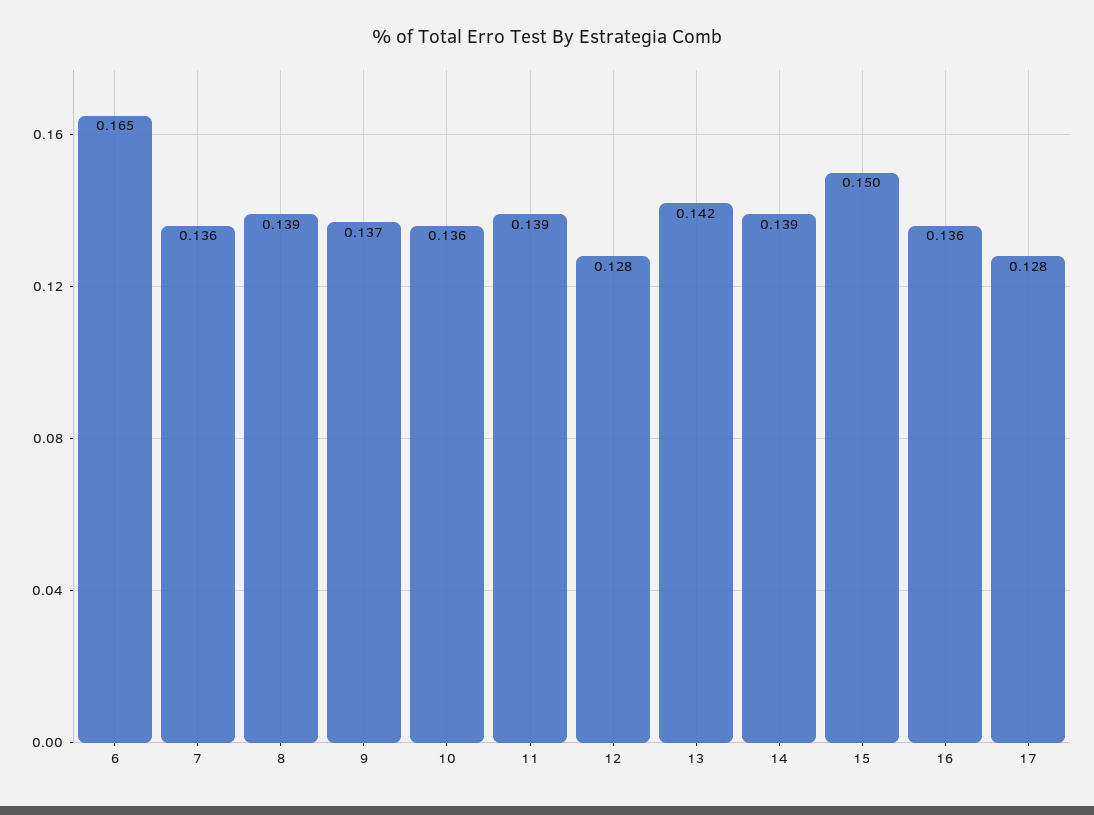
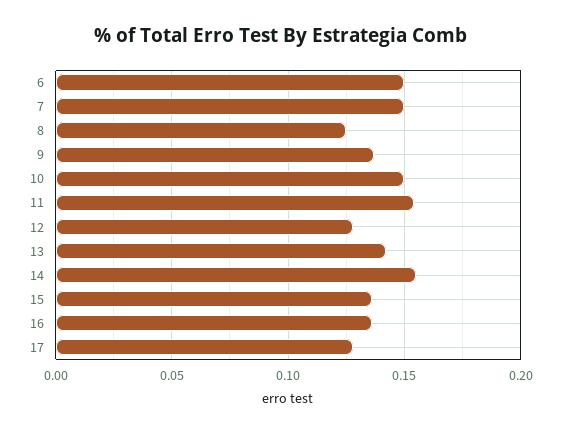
  {
-   "6": 0.165,
+   "6": 0.15,
-   "7": 0.136,
+   "7": 0.15,
-   "8": 0.139,
+   "8": 0.125,
    "9": 0.137,
-   "10": 0.136,
+   "10": 0.15,
-   "11": 0.139,
+   "11": 0.155,
    "12": 0.128,
    "13": 0.142,
-   "14": 0.139,
+   "14": 0.155,
-   "15": 0.15,
+   "15": 0.135,
    "16": 0.136,
    "17": 0.128
  }

